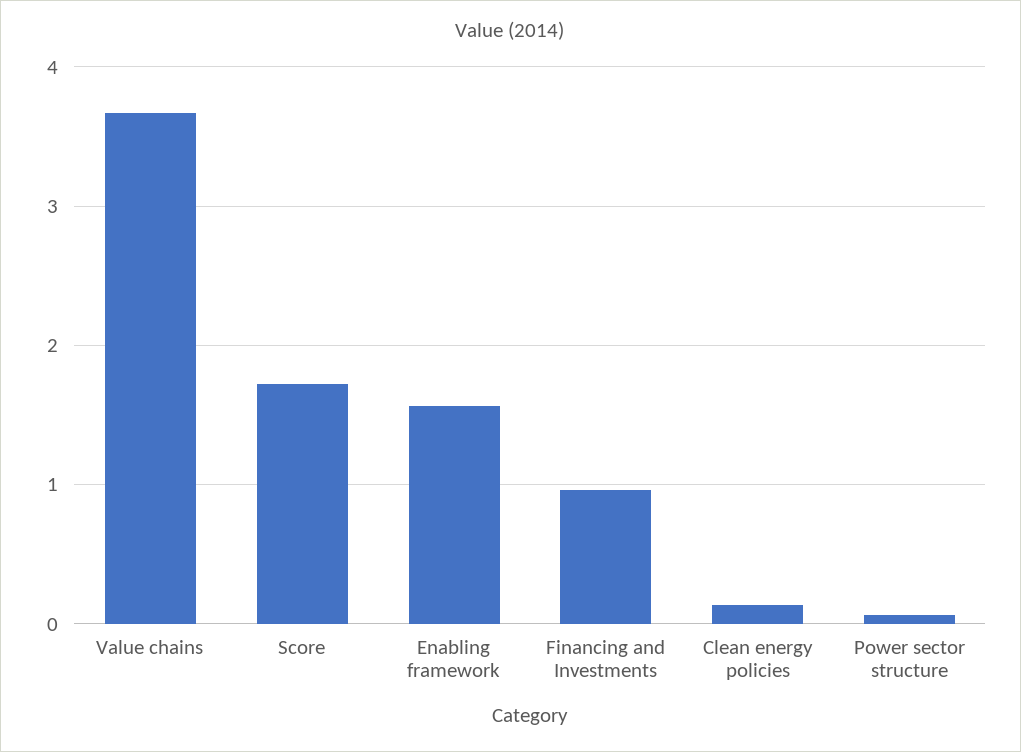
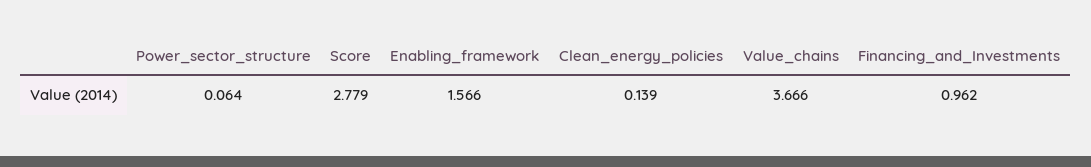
  {
    "Value chains": 3.666,
-   "Score": 1.7,
+   "Score": 2.779,
    "Enabling framework": 1.566,
    "Financing and Investments": 0.962,
    "Clean energy policies": 0.139,
    "Power sector structure": 0.064
  }

